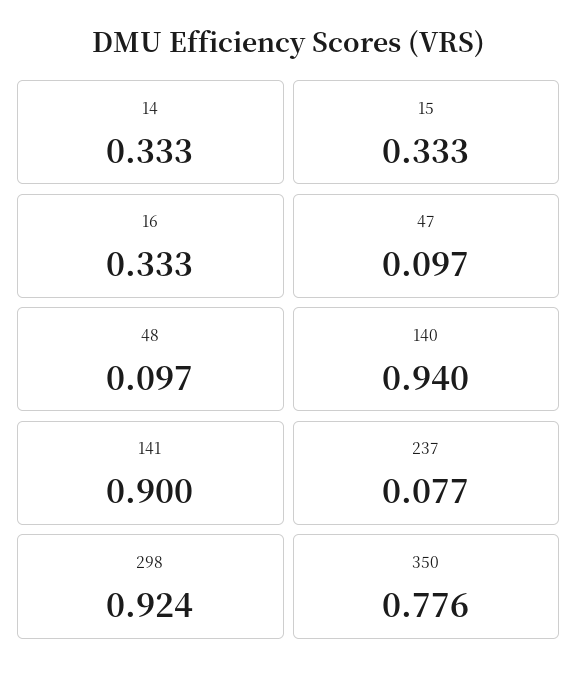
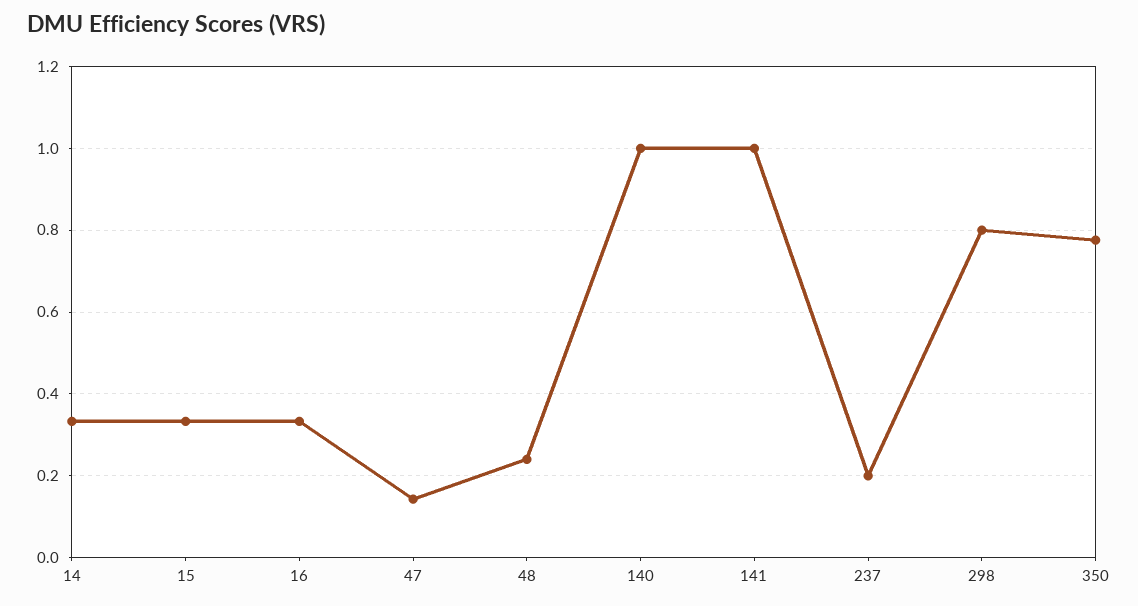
  {
    "14": 0.333,
    "15": 0.333,
    "16": 0.333,
-   "47": 0.097,
+   "47": 0.14,
-   "48": 0.097,
+   "48": 0.24,
-   "140": 0.94,
+   "140": 1,
-   "141": 0.9,
+   "141": 1,
-   "237": 0.077,
+   "237": 0.2,
-   "298": 0.924,
+   "298": 0.8,
    "350": 0.776
  }

